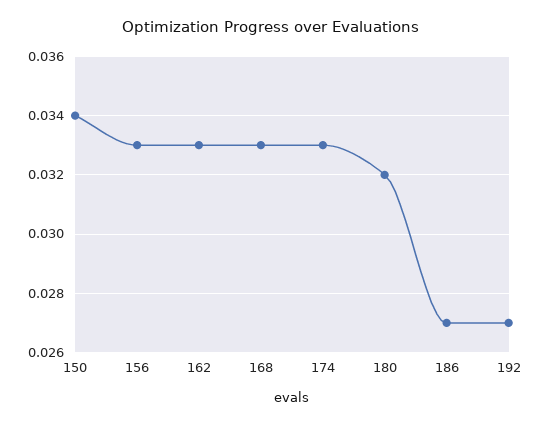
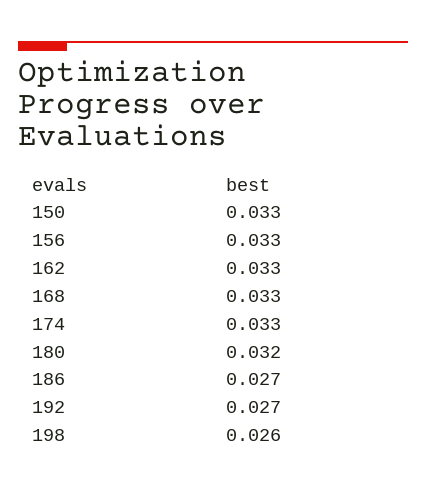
  {
-   "150": 0.034,
+   "150": 0.033,
    "156": 0.033,
    "162": 0.033,
    "168": 0.033,
    "174": 0.033,
    "180": 0.032,
    "186": 0.027,
-   "192": 0.027
+   "192": 0.027,
+   "198": 0.026
  }

